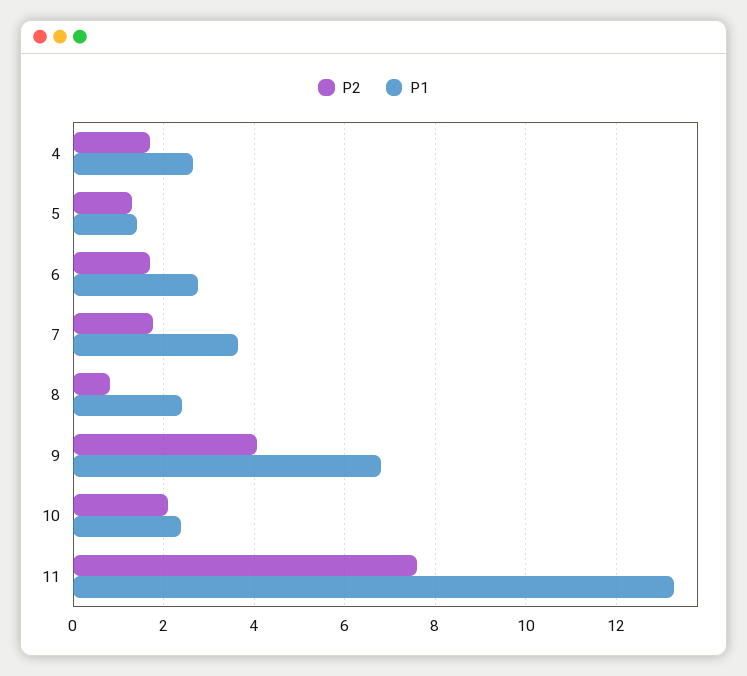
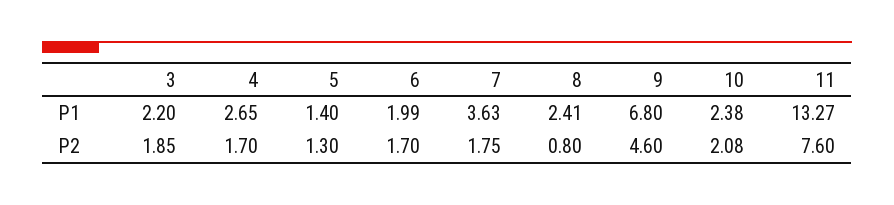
  {
    "P2": {
      "4": 1.7,
      "5": 1.3,
      "6": 1.7,
      "7": 1.75,
      "8": 0.8,
-     "9": 4,
+     "9": 4.6,
      "10": 2.08,
-     "11": 7.6
+     "11": 7.6,
+     "3": 1.85
    },
    "P1": {
      "4": 2.65,
      "5": 1.4,
-     "6": 2.8,
+     "6": 1.99,
      "7": 3.63,
      "8": 2.41,
      "9": 6.8,
      "10": 2.38,
-     "11": 13.27
+     "11": 13.27,
+     "3": 2.2
    }
  }

